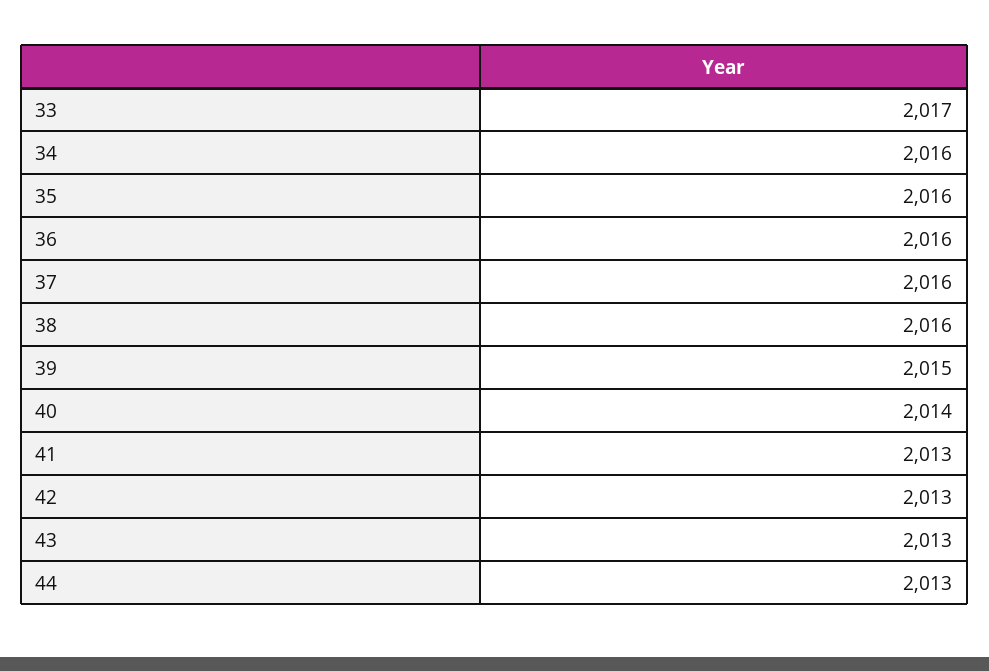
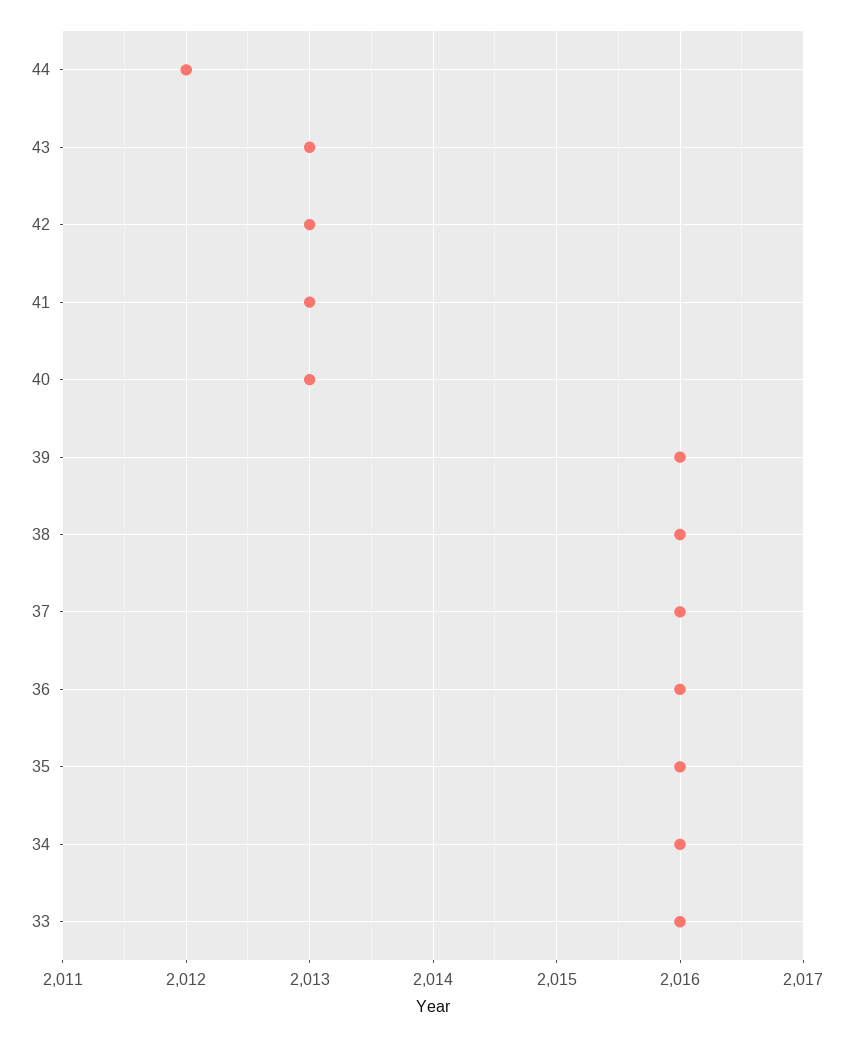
  {
-   "33": 2017,
+   "33": 2016,
    "34": 2016,
    "35": 2016,
    "36": 2016,
    "37": 2016,
    "38": 2016,
-   "39": 2015,
+   "39": 2016,
-   "40": 2014,
+   "40": 2013,
    "41": 2013,
    "42": 2013,
    "43": 2013,
-   "44": 2013
+   "44": 2012
  }

